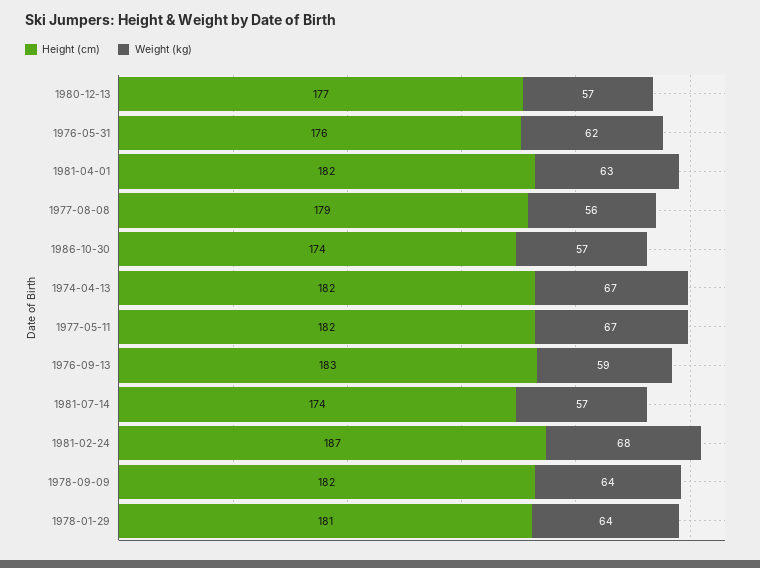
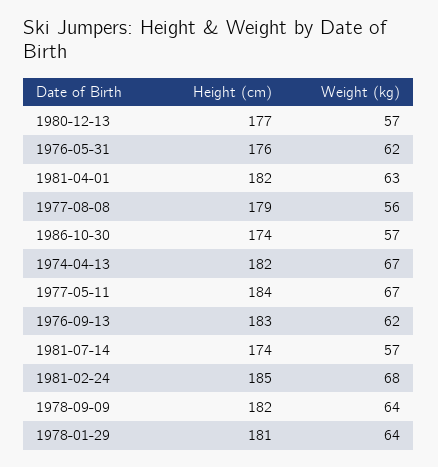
  {
    "Height (cm)": {
      "1980-12-13": 177,
      "1976-05-31": 176,
      "1981-04-01": 182,
      "1977-08-08": 179,
      "1986-10-30": 174,
      "1974-04-13": 182,
-     "1977-05-11": 182,
+     "1977-05-11": 184,
      "1976-09-13": 183,
      "1981-07-14": 174,
-     "1981-02-24": 187,
+     "1981-02-24": 185,
      "1978-09-09": 182,
      "1978-01-29": 181
    },
    "Weight (kg)": {
      "1980-12-13": 57,
      "1976-05-31": 62,
      "1981-04-01": 63,
      "1977-08-08": 56,
      "1986-10-30": 57,
      "1974-04-13": 67,
      "1977-05-11": 67,
-     "1976-09-13": 59,
+     "1976-09-13": 62,
      "1981-07-14": 57,
      "1981-02-24": 68,
      "1978-09-09": 64,
      "1978-01-29": 64
    }
  }

